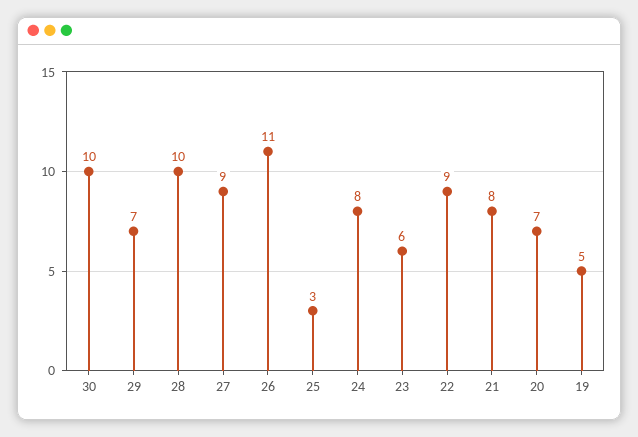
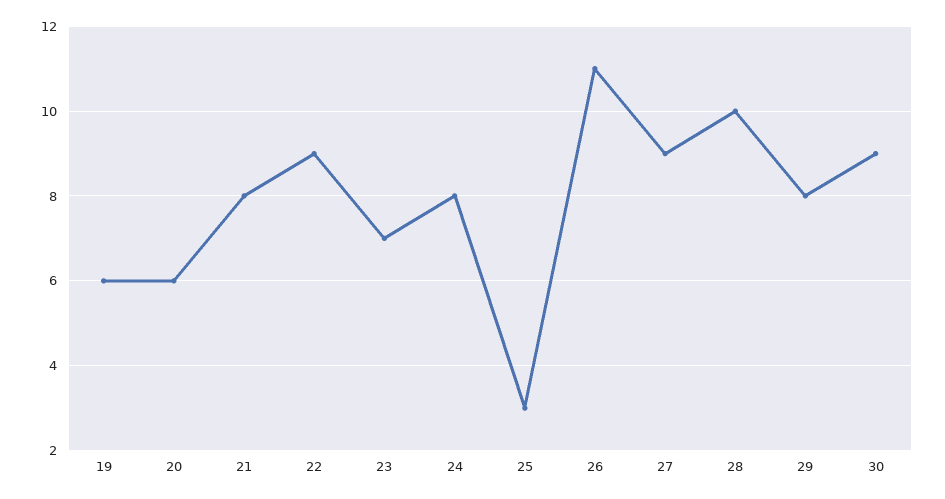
  {
-   "30": 10,
+   "30": 9,
-   "29": 7,
+   "29": 8,
    "28": 10,
    "27": 9,
    "26": 11,
    "25": 3,
    "24": 8,
-   "23": 6,
+   "23": 7,
    "22": 9,
    "21": 8,
-   "20": 7,
+   "20": 6,
-   "19": 5
+   "19": 6
  }

